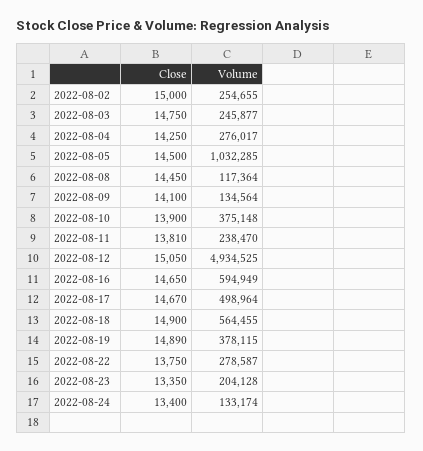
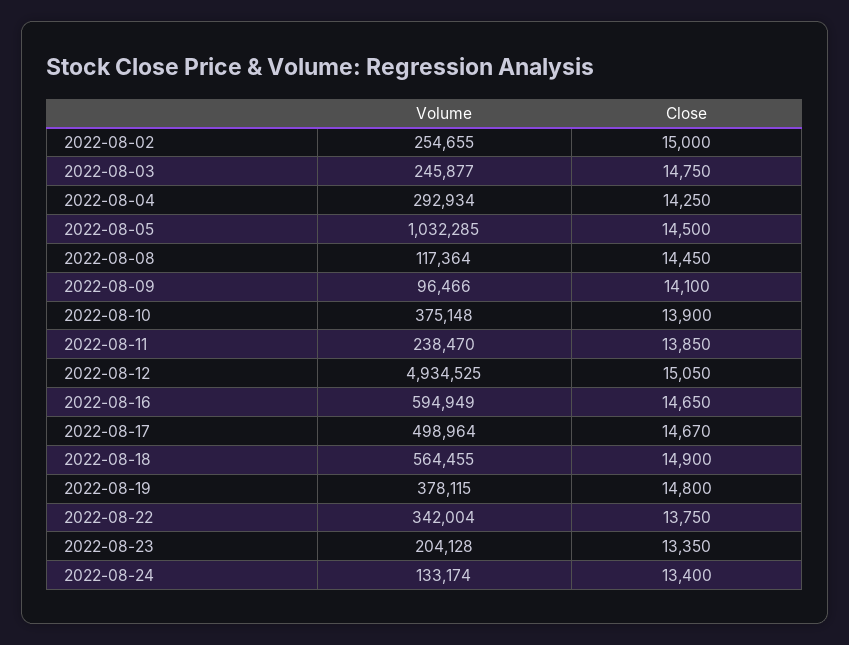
  {
    "Close": {
      "2022-08-02": 15000,
      "2022-08-03": 14750,
      "2022-08-04": 14250,
      "2022-08-05": 14500,
      "2022-08-08": 14450,
      "2022-08-09": 14100,
      "2022-08-10": 13900,
-     "2022-08-11": 13810,
+     "2022-08-11": 13850,
      "2022-08-12": 15050,
      "2022-08-16": 14650,
      "2022-08-17": 14670,
      "2022-08-18": 14900,
-     "2022-08-19": 14890,
+     "2022-08-19": 14800,
      "2022-08-22": 13750,
      "2022-08-23": 13350,
      "2022-08-24": 13400
    },
    "Volume": {
      "2022-08-02": 254655,
      "2022-08-03": 245877,
-     "2022-08-04": 276017,
+     "2022-08-04": 292934,
      "2022-08-05": 1032285,
      "2022-08-08": 117364,
-     "2022-08-09": 134564,
+     "2022-08-09": 96466,
      "2022-08-10": 375148,
      "2022-08-11": 238470,
      "2022-08-12": 4934525,
      "2022-08-16": 594949,
      "2022-08-17": 498964,
      "2022-08-18": 564455,
      "2022-08-19": 378115,
-     "2022-08-22": 278587,
+     "2022-08-22": 342004,
      "2022-08-23": 204128,
      "2022-08-24": 133174
    }
  }

